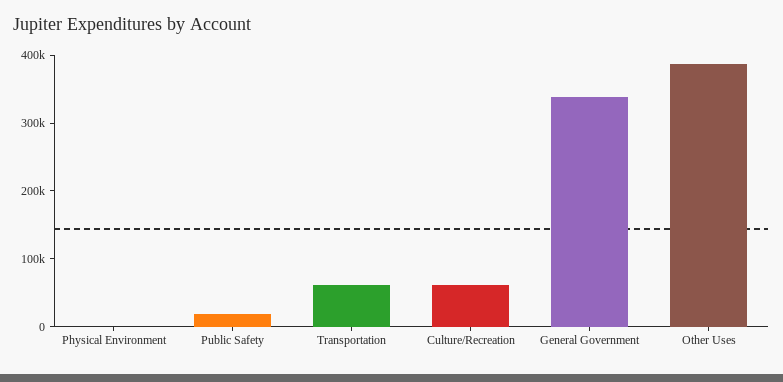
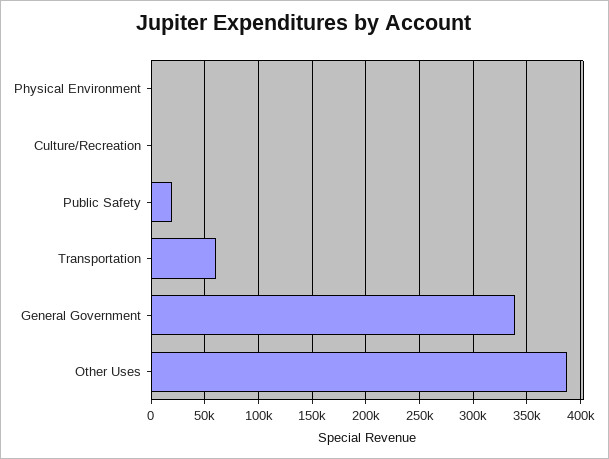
  {
    "Physical Environment": 0,
    "Public Safety": 20000,
    "Transportation": 60000,
-   "Culture/Recreation": 60000,
+   "Culture/Recreation": 0,
    "General Government": 340000,
    "Other Uses": 390000
  }

